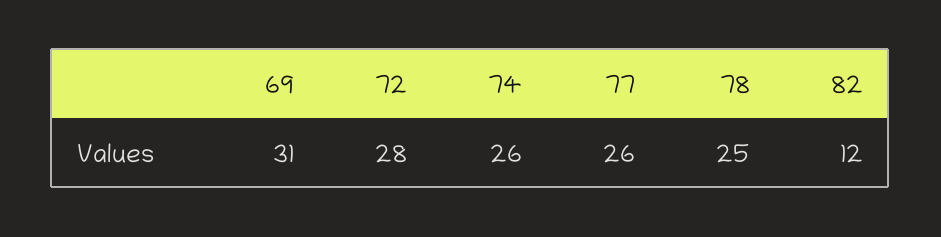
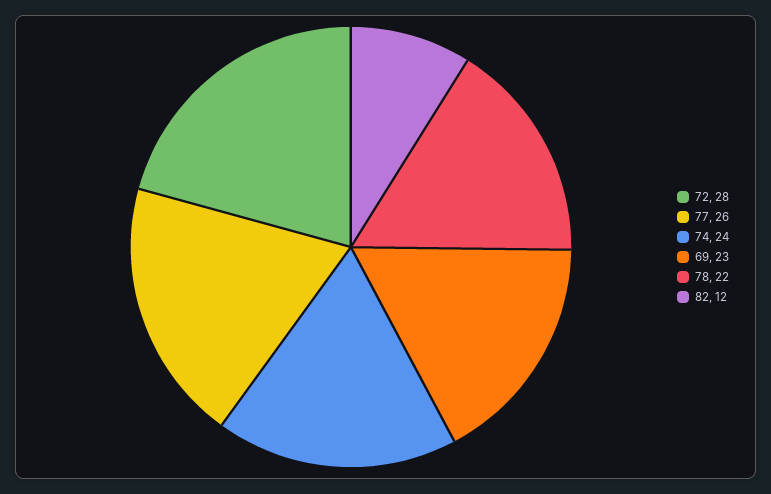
  {
-   "69": 31,
+   "69": 23,
    "72": 28,
-   "74": 26,
+   "74": 24,
    "77": 26,
-   "78": 25,
+   "78": 22,
    "82": 12
  }

